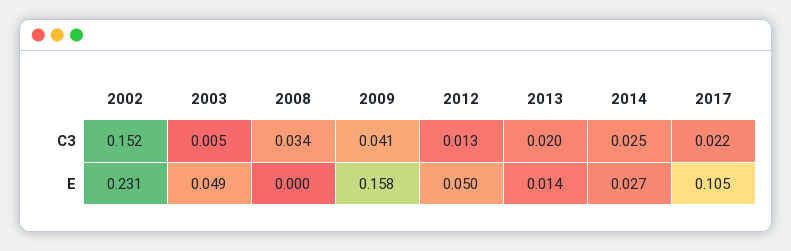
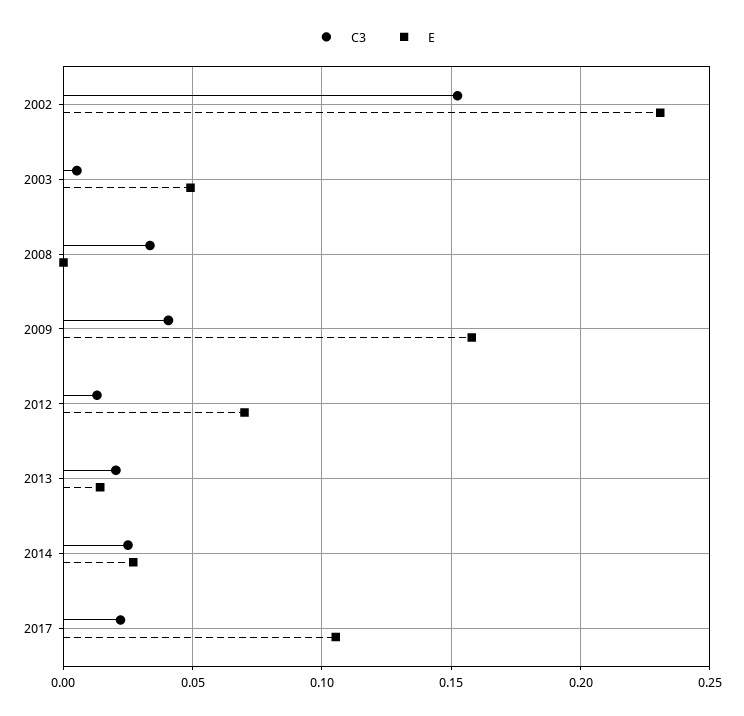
  {
    "C3": {
      "2002": 0.152,
      "2003": 0.005,
      "2008": 0.034,
      "2009": 0.041,
      "2012": 0.013,
      "2013": 0.02,
      "2014": 0.025,
      "2017": 0.022
    },
    "E": {
      "2002": 0.231,
      "2003": 0.049,
      "2008": 0,
      "2009": 0.158,
-     "2012": 0.05,
+     "2012": 0.07,
      "2013": 0.014,
      "2014": 0.027,
      "2017": 0.105
    }
  }

